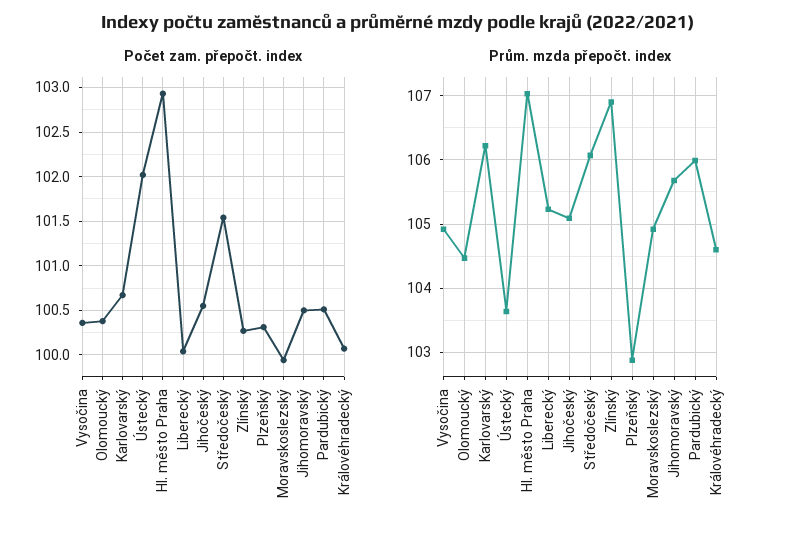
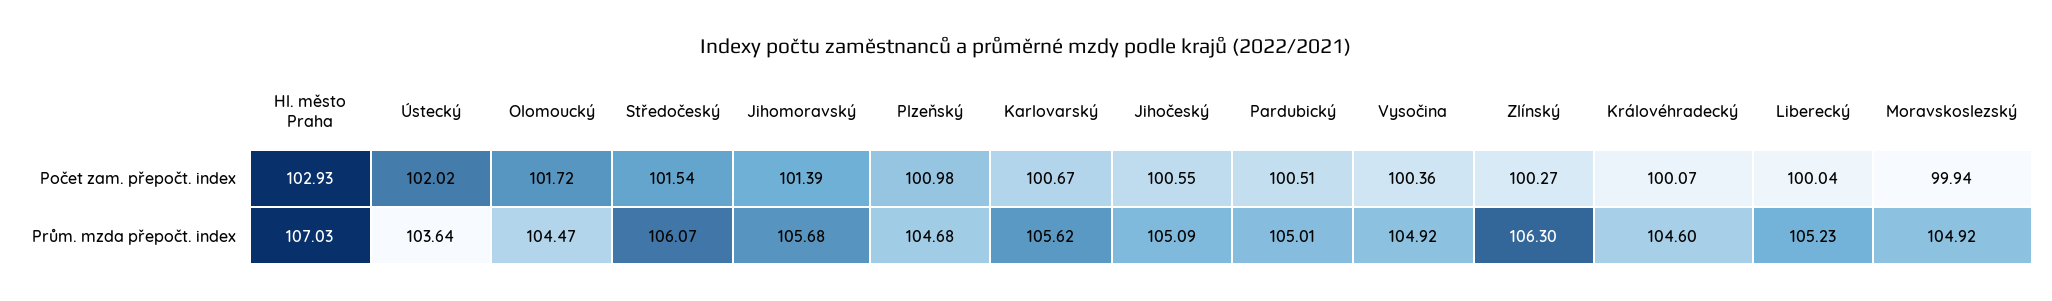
  {
    "Počet zam. přepočt. index": {
      "Vysočina": 100.36,
-     "Olomoucký": 100.4,
+     "Olomoucký": 101.72,
      "Karlovarský": 100.67,
      "Ústecký": 102.02,
      "Hl. město Praha": 102.93,
      "Liberecký": 100.04,
      "Jihočeský": 100.55,
      "Středočeský": 101.54,
      "Zlínský": 100.27,
-     "Plzeňský": 100.3,
+     "Plzeňský": 100.98,
      "Moravskoslezský": 99.94,
-     "Jihomoravský": 100.5,
+     "Jihomoravský": 101.39,
      "Pardubický": 100.51,
      "Královéhradecký": 100.07
    },
    "Prům. mzda přepočt. index": {
      "Vysočina": 104.92,
      "Olomoucký": 104.47,
-     "Karlovarský": 106.2,
+     "Karlovarský": 105.62,
      "Ústecký": 103.64,
      "Hl. město Praha": 107.03,
      "Liberecký": 105.23,
      "Jihočeský": 105.09,
      "Středočeský": 106.07,
-     "Zlínský": 106.9,
+     "Zlínský": 106.3,
-     "Plzeňský": 102.9,
+     "Plzeňský": 104.68,
      "Moravskoslezský": 104.92,
      "Jihomoravský": 105.68,
-     "Pardubický": 106,
+     "Pardubický": 105.01,
      "Královéhradecký": 104.6
    }
  }

